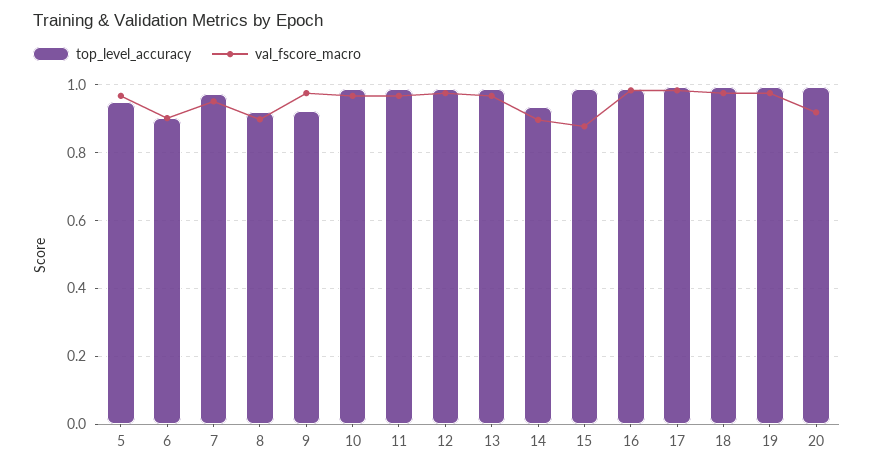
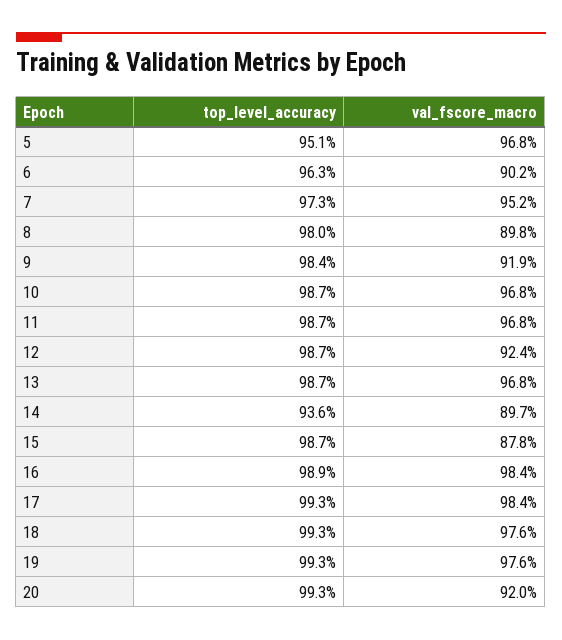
  {
    "top_level_accuracy": {
      "5": 0.951,
-     "6": 0.9,
+     "6": 0.963,
      "7": 0.973,
-     "8": 0.92,
+     "8": 0.98,
-     "9": 0.92,
+     "9": 0.984,
      "10": 0.987,
      "11": 0.987,
      "12": 0.987,
      "13": 0.987,
      "14": 0.936,
      "15": 0.987,
      "16": 0.989,
      "17": 0.993,
      "18": 0.993,
      "19": 0.993,
      "20": 0.993
    },
    "val_fscore_macro": {
      "5": 0.968,
      "6": 0.902,
      "7": 0.952,
      "8": 0.898,
-     "9": 0.98,
+     "9": 0.919,
      "10": 0.968,
      "11": 0.968,
-     "12": 0.98,
+     "12": 0.924,
      "13": 0.968,
      "14": 0.897,
      "15": 0.878,
      "16": 0.984,
      "17": 0.984,
      "18": 0.976,
      "19": 0.976,
      "20": 0.92
    }
  }

